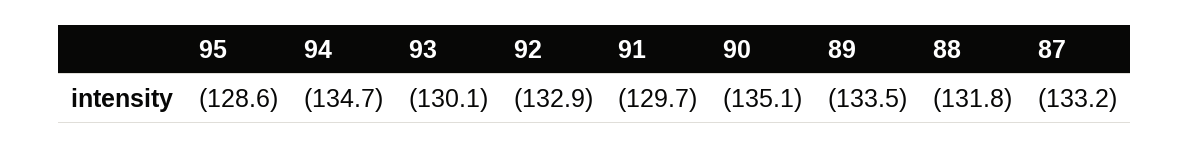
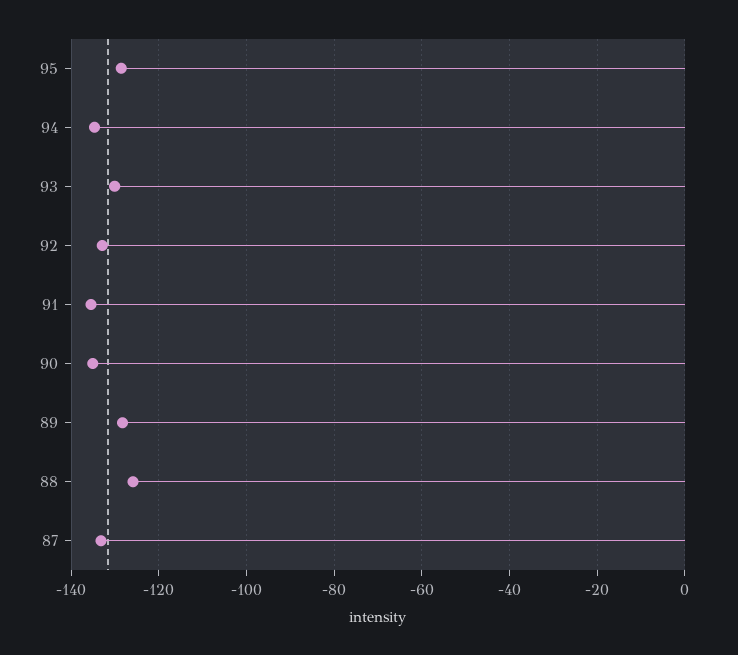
  {
    "95": -128.6,
    "94": -134.7,
    "93": -130.1,
    "92": -132.9,
-   "91": -129.7,
+   "91": -136,
    "90": -135.1,
-   "89": -133.5,
+   "89": -128,
-   "88": -131.8,
+   "88": -126,
    "87": -133.2
  }

